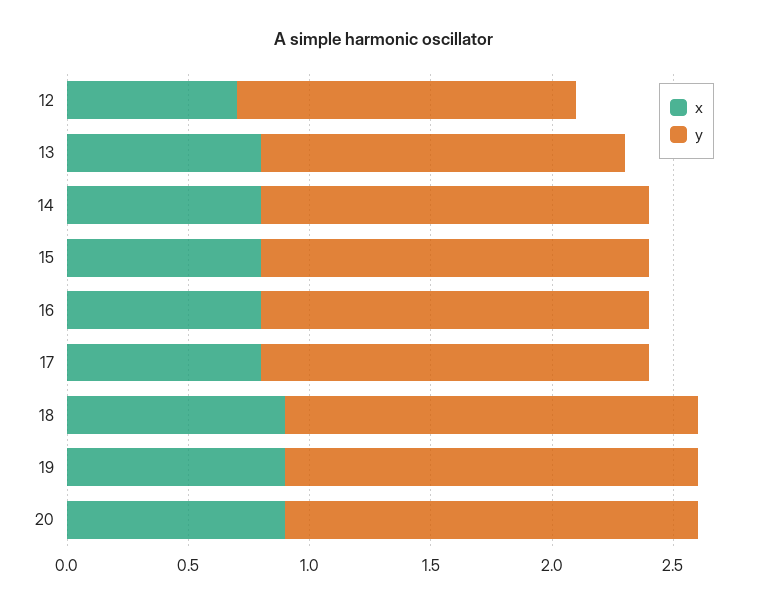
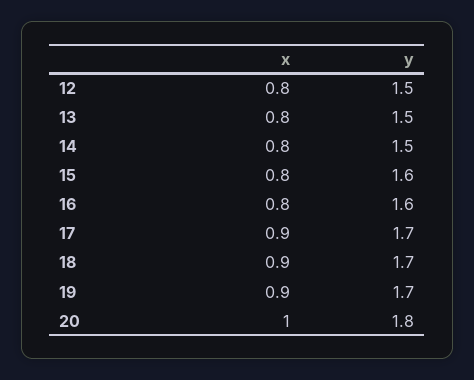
  {
    "x": {
-     "12": 0.7,
+     "12": 0.8,
      "13": 0.8,
      "14": 0.8,
      "15": 0.8,
      "16": 0.8,
-     "17": 0.8,
+     "17": 0.9,
      "18": 0.9,
      "19": 0.9,
-     "20": 0.9
+     "20": 1
    },
    "y": {
-     "12": 1.4,
+     "12": 1.5,
      "13": 1.5,
-     "14": 1.6,
+     "14": 1.5,
      "15": 1.6,
      "16": 1.6,
-     "17": 1.6,
+     "17": 1.7,
      "18": 1.7,
      "19": 1.7,
-     "20": 1.7
+     "20": 1.8
    }
  }

